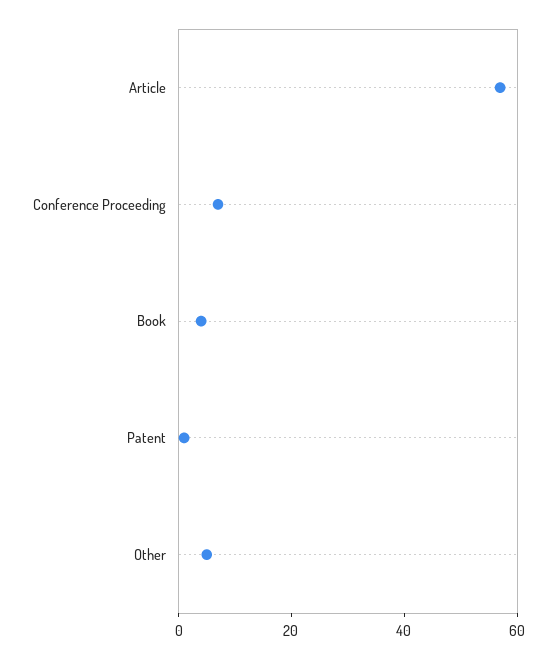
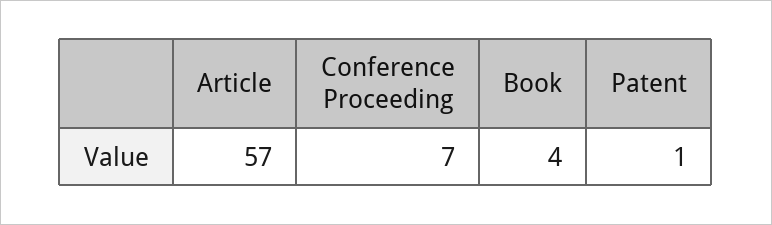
  {
    "Article": 57,
    "Conference Proceeding": 7,
    "Book": 4,
-   "Patent": 1,
+   "Patent": 1
-   "Other": 5
  }

